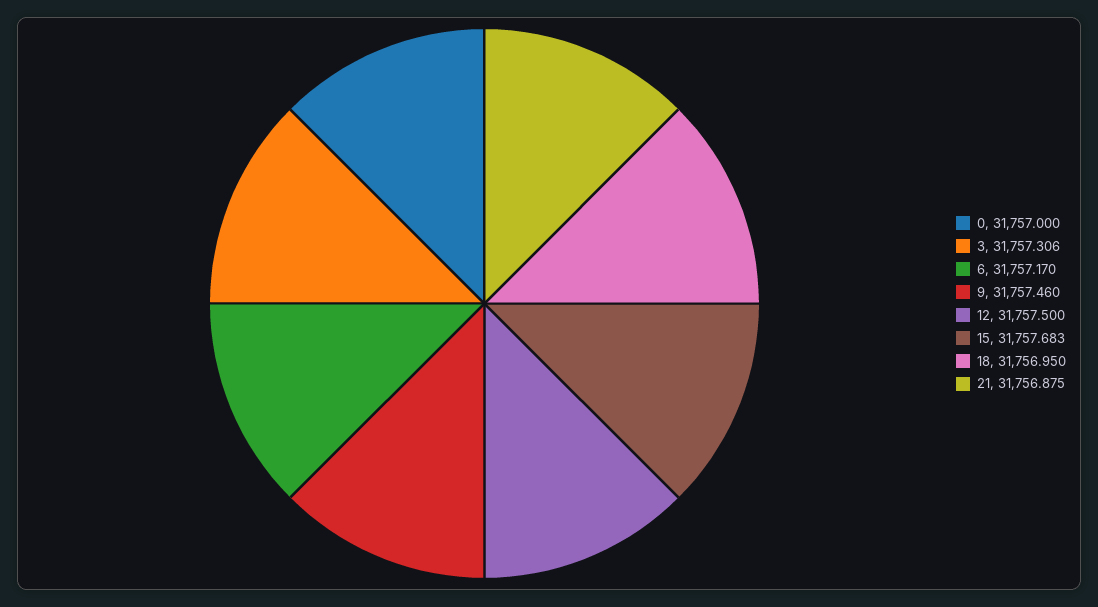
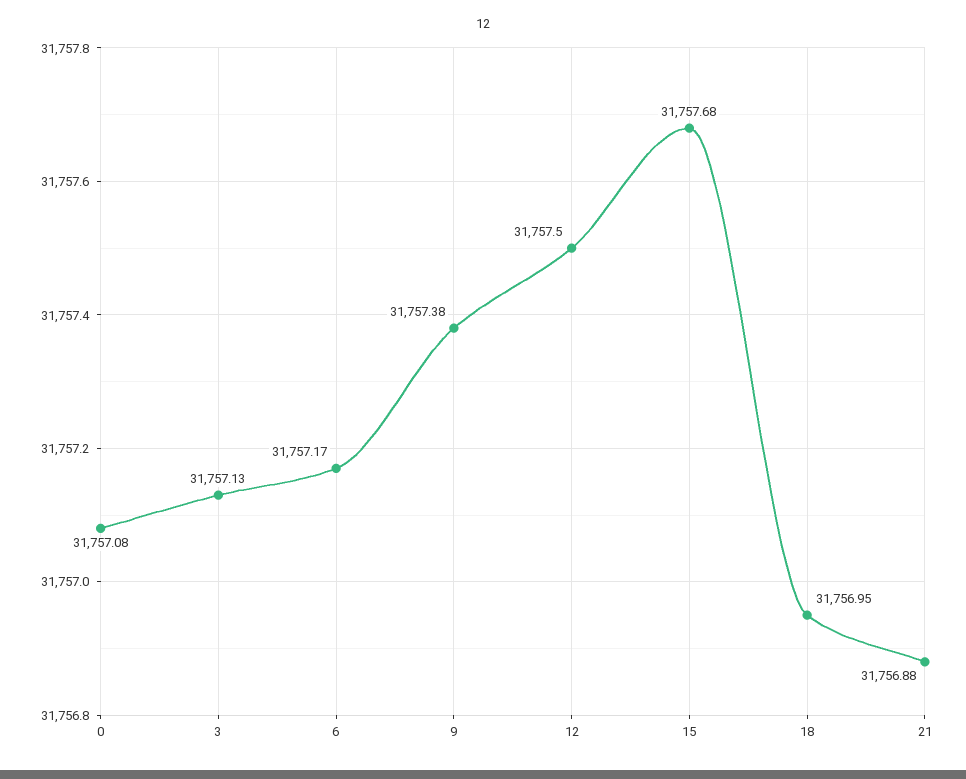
  {
-   "0": 31757,
+   "0": 31757.08,
-   "3": 31757.306,
+   "3": 31757.13,
    "6": 31757.17,
-   "9": 31757.46,
+   "9": 31757.38,
    "12": 31757.5,
    "15": 31757.683,
    "18": 31756.95,
    "21": 31756.875
  }

